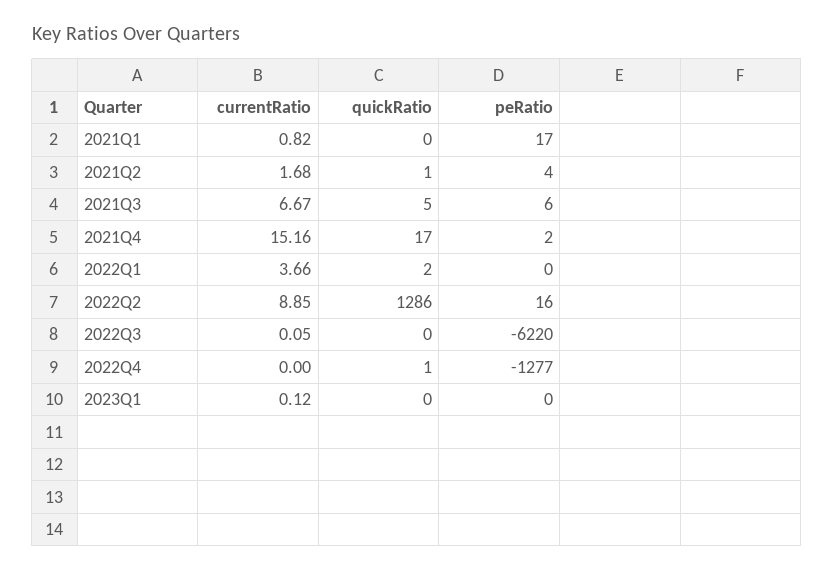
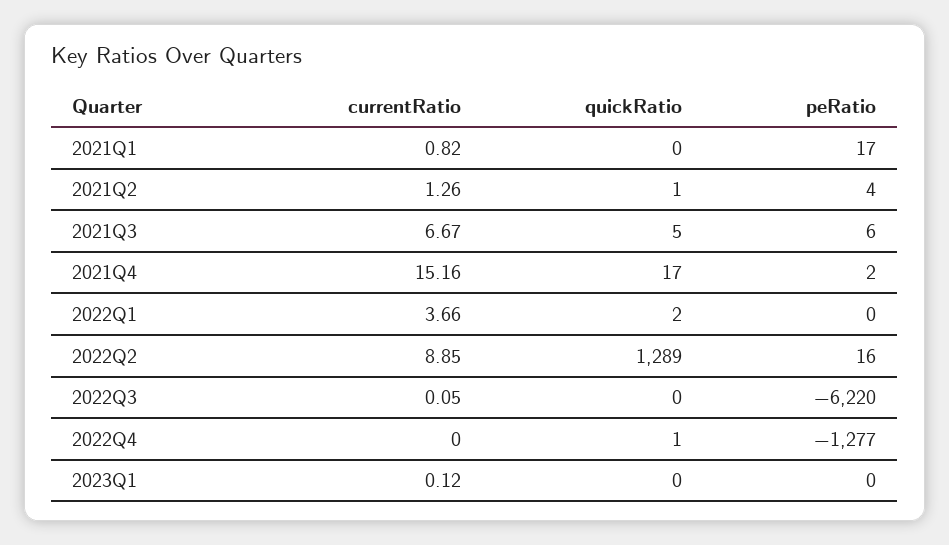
  {
    "currentRatio": {
      "2021Q1": 0.82,
-     "2021Q2": 1.68,
+     "2021Q2": 1.26,
      "2021Q3": 6.67,
      "2021Q4": 15.16,
      "2022Q1": 3.66,
      "2022Q2": 8.85,
      "2022Q3": 0.05,
      "2022Q4": 0,
      "2023Q1": 0.12
    },
    "quickRatio": {
      "2021Q1": 0,
      "2021Q2": 1,
      "2021Q3": 5,
      "2021Q4": 17,
      "2022Q1": 2,
-     "2022Q2": 1286,
+     "2022Q2": 1289,
      "2022Q3": 0,
      "2022Q4": 1,
      "2023Q1": 0
    },
    "peRatio": {
      "2021Q1": 17,
      "2021Q2": 4,
      "2021Q3": 6,
      "2021Q4": 2,
      "2022Q1": 0,
      "2022Q2": 16,
      "2022Q3": -6220,
      "2022Q4": -1277,
      "2023Q1": 0
    }
  }

